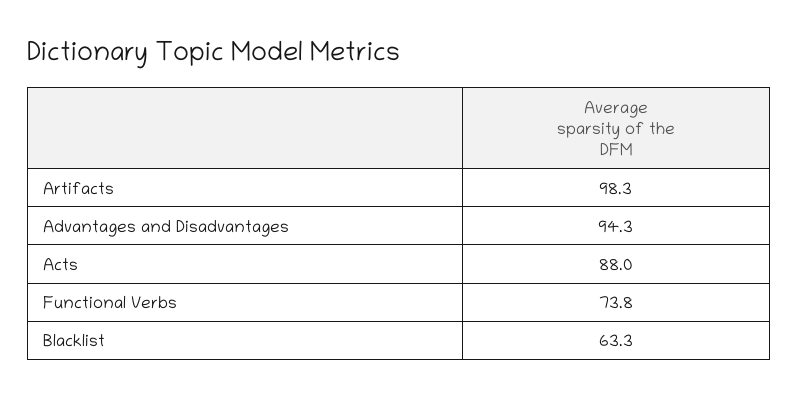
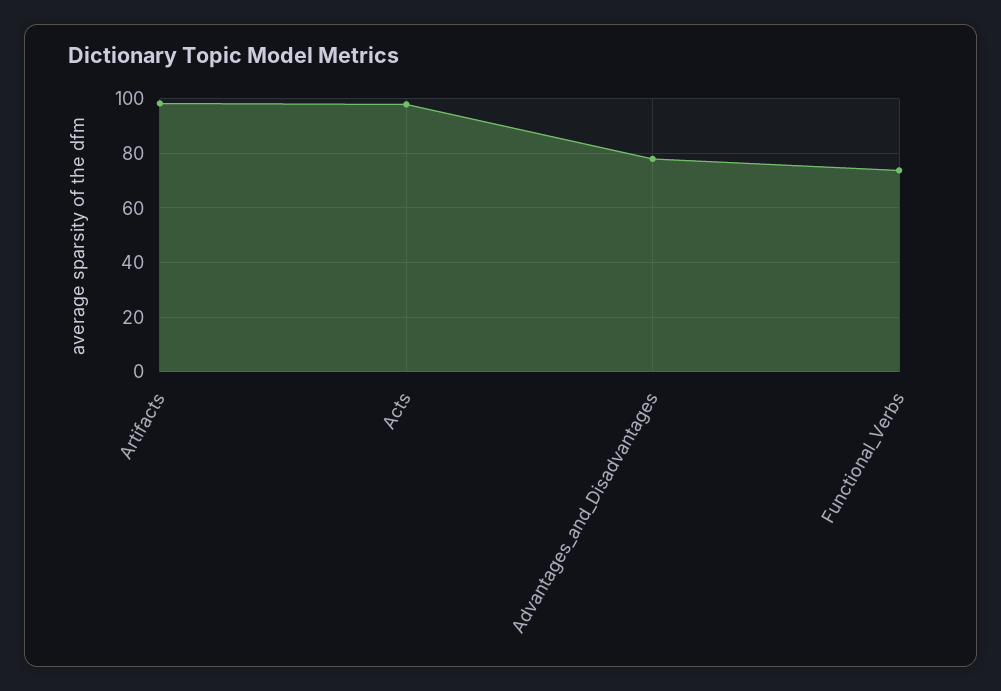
  {
    "Artifacts": 98.3,
-   "Advantages and Disadvantages": 94.3,
+   "Advantages and Disadvantages": 77.5,
-   "Acts": 88,
+   "Acts": 97.5,
-   "Functional Verbs": 73.8,
+   "Functional Verbs": 73.8
-   "Blacklist": 63.3
  }

